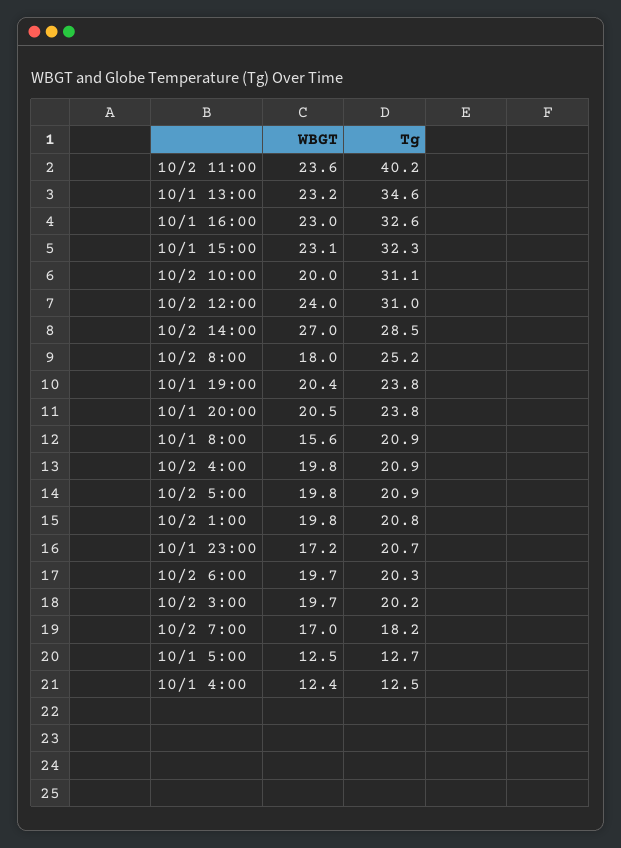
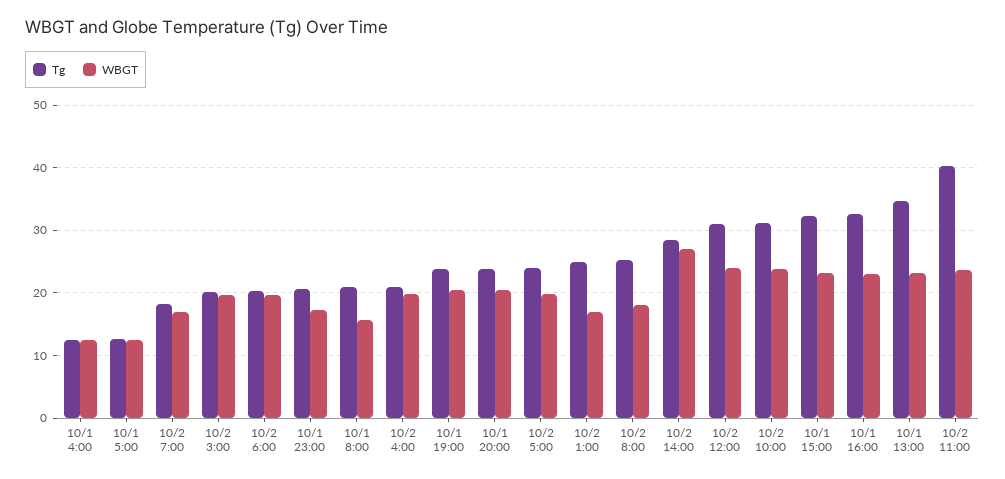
  {
    "WBGT": {
      "10/2 11:00": 23.6,
      "10/1 13:00": 23.2,
      "10/1 16:00": 23,
      "10/1 15:00": 23.1,
-     "10/2 10:00": 20,
+     "10/2 10:00": 24,
      "10/2 12:00": 24,
      "10/2 14:00": 27,
      "10/2 8:00": 18,
      "10/1 19:00": 20.4,
      "10/1 20:00": 20.5,
      "10/1 8:00": 15.6,
      "10/2 4:00": 19.8,
      "10/2 5:00": 19.8,
-     "10/2 1:00": 19.8,
+     "10/2 1:00": 17,
      "10/1 23:00": 17.2,
      "10/2 6:00": 19.7,
      "10/2 3:00": 19.7,
      "10/2 7:00": 17,
      "10/1 5:00": 12.5,
      "10/1 4:00": 12.4
    },
    "Tg": {
      "10/2 11:00": 40.2,
      "10/1 13:00": 34.6,
      "10/1 16:00": 32.6,
      "10/1 15:00": 32.3,
      "10/2 10:00": 31.1,
      "10/2 12:00": 31,
      "10/2 14:00": 28.5,
      "10/2 8:00": 25.2,
      "10/1 19:00": 23.8,
      "10/1 20:00": 23.8,
      "10/1 8:00": 20.9,
      "10/2 4:00": 20.9,
-     "10/2 5:00": 20.9,
+     "10/2 5:00": 24,
-     "10/2 1:00": 20.8,
+     "10/2 1:00": 25,
      "10/1 23:00": 20.7,
      "10/2 6:00": 20.3,
      "10/2 3:00": 20.2,
      "10/2 7:00": 18.2,
      "10/1 5:00": 12.7,
      "10/1 4:00": 12.5
    }
  }

